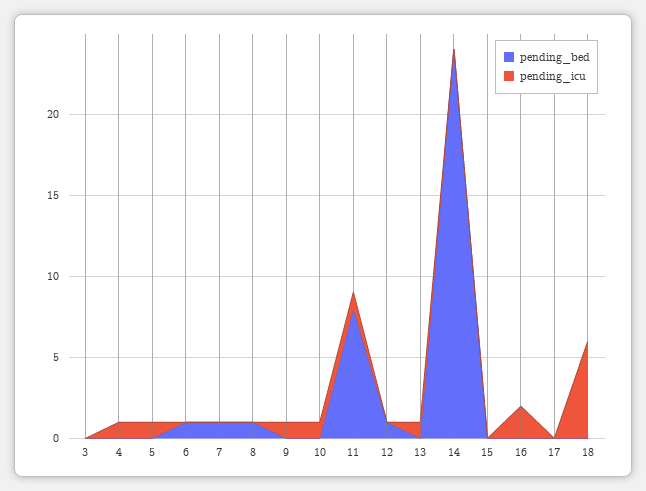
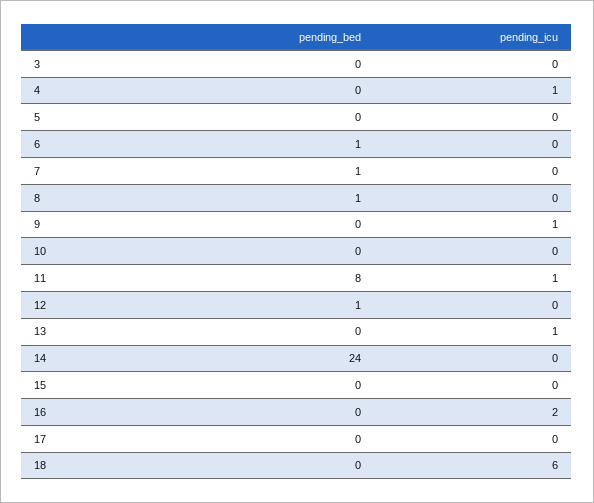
  {
    "pending_bed": {
      "3": 0,
      "4": 0,
      "5": 0,
      "6": 1,
      "7": 1,
      "8": 1,
      "9": 0,
      "10": 0,
      "11": 8,
      "12": 1,
      "13": 0,
      "14": 24,
      "15": 0,
      "16": 0,
      "17": 0,
      "18": 0
    },
    "pending_icu": {
      "3": 0,
      "4": 1,
-     "5": 1,
+     "5": 0,
      "6": 0,
      "7": 0,
      "8": 0,
      "9": 1,
-     "10": 1,
+     "10": 0,
      "11": 1,
      "12": 0,
      "13": 1,
      "14": 0,
      "15": 0,
      "16": 2,
      "17": 0,
      "18": 6
    }
  }

